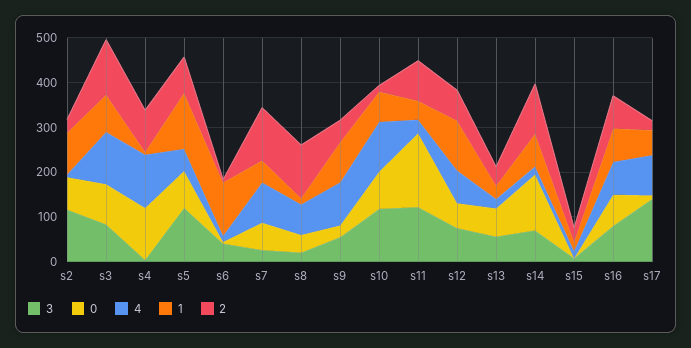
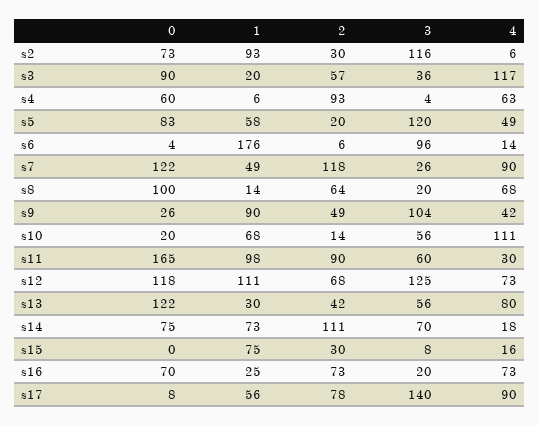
  {
    "3": {
      "s2": 116,
-     "s3": 80,
+     "s3": 36,
      "s4": 4,
      "s5": 120,
-     "s6": 40,
+     "s6": 96,
      "s7": 26,
      "s8": 20,
-     "s9": 60,
+     "s9": 104,
-     "s10": 120,
+     "s10": 56,
-     "s11": 120,
+     "s11": 60,
-     "s12": 80,
+     "s12": 125,
      "s13": 56,
      "s14": 70,
      "s15": 8,
-     "s16": 80,
+     "s16": 20,
      "s17": 140
    },
    "0": {
      "s2": 73,
      "s3": 90,
-     "s4": 120,
+     "s4": 60,
      "s5": 83,
      "s6": 4,
-     "s7": 60,
+     "s7": 122,
-     "s8": 40,
+     "s8": 100,
      "s9": 26,
-     "s10": 80,
+     "s10": 20,
      "s11": 165,
-     "s12": 60,
+     "s12": 118,
-     "s13": 60,
+     "s13": 122,
-     "s14": 120,
+     "s14": 75,
      "s15": 0,
      "s16": 70,
      "s17": 8
    },
    "4": {
      "s2": 6,
      "s3": 117,
-     "s4": 120,
+     "s4": 63,
      "s5": 49,
      "s6": 14,
      "s7": 90,
      "s8": 68,
-     "s9": 100,
+     "s9": 42,
      "s10": 111,
      "s11": 30,
      "s12": 73,
-     "s13": 20,
+     "s13": 80,
      "s14": 18,
      "s15": 16,
      "s16": 73,
      "s17": 90
    },
    "1": {
      "s2": 93,
-     "s3": 80,
+     "s3": 20,
      "s4": 6,
-     "s5": 120,
+     "s5": 58,
-     "s6": 120,
+     "s6": 176,
      "s7": 49,
      "s8": 14,
      "s9": 90,
      "s10": 68,
-     "s11": 40,
+     "s11": 98,
      "s12": 111,
      "s13": 30,
      "s14": 73,
-     "s15": 20,
+     "s15": 75,
-     "s16": 80,
+     "s16": 25,
      "s17": 56
    },
    "2": {
      "s2": 30,
-     "s3": 120,
+     "s3": 57,
      "s4": 93,
-     "s5": 80,
+     "s5": 20,
      "s6": 6,
      "s7": 118,
-     "s8": 120,
+     "s8": 64,
      "s9": 49,
      "s10": 14,
      "s11": 90,
      "s12": 68,
      "s13": 42,
      "s14": 111,
      "s15": 30,
      "s16": 73,
-     "s17": 20
+     "s17": 78
    }
  }

